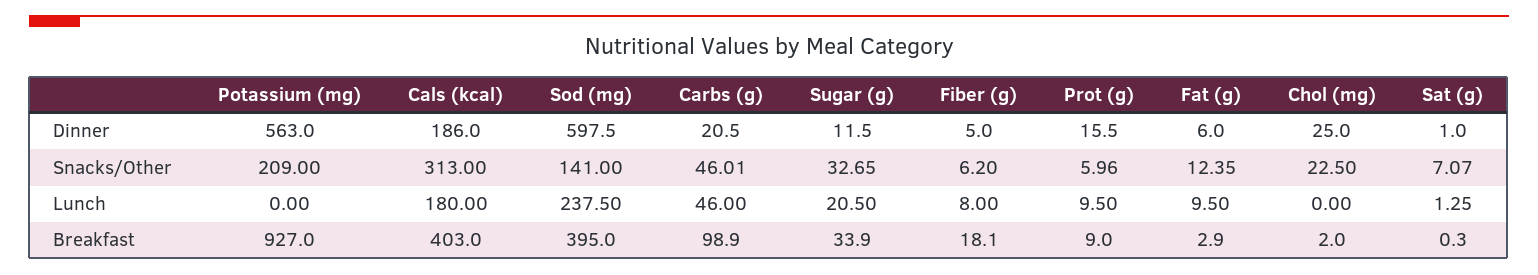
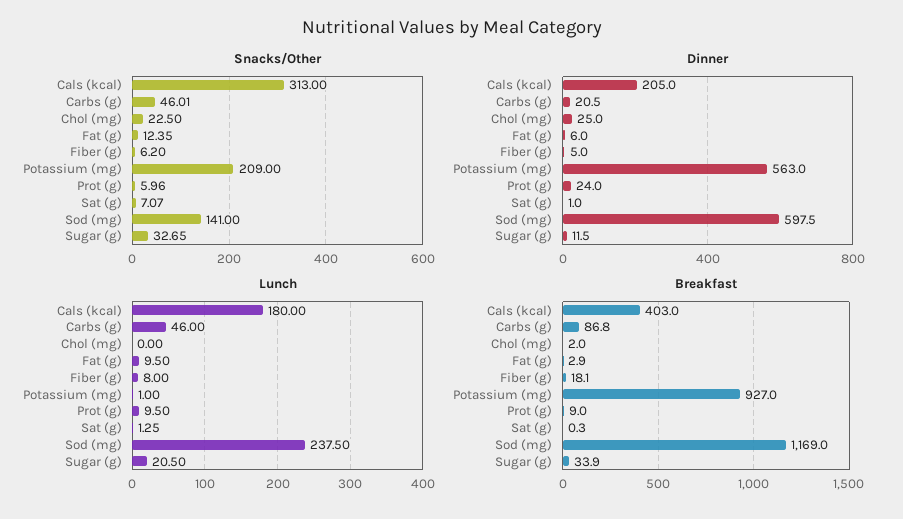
  {
    "Dinner": {
      "Potassium (mg)": 563,
-     "Cals (kcal)": 186,
+     "Cals (kcal)": 205,
      "Sod (mg)": 597.5,
      "Carbs (g)": 20.5,
      "Sugar (g)": 11.5,
      "Fiber (g)": 5,
-     "Prot (g)": 15.5,
+     "Prot (g)": 24,
      "Fat (g)": 6,
      "Chol (mg)": 25,
      "Sat (g)": 1
    },
    "Snacks/Other": {
      "Potassium (mg)": 209,
      "Cals (kcal)": 313,
      "Sod (mg)": 141,
      "Carbs (g)": 46.01,
      "Sugar (g)": 32.65,
      "Fiber (g)": 6.2,
      "Prot (g)": 5.96,
      "Fat (g)": 12.35,
      "Chol (mg)": 22.5,
      "Sat (g)": 7.07
    },
    "Lunch": {
-     "Potassium (mg)": 0,
+     "Potassium (mg)": 1,
      "Cals (kcal)": 180,
      "Sod (mg)": 237.5,
      "Carbs (g)": 46,
      "Sugar (g)": 20.5,
      "Fiber (g)": 8,
      "Prot (g)": 9.5,
      "Fat (g)": 9.5,
      "Chol (mg)": 0,
      "Sat (g)": 1.25
    },
    "Breakfast": {
      "Potassium (mg)": 927,
      "Cals (kcal)": 403,
-     "Sod (mg)": 395,
+     "Sod (mg)": 1169,
-     "Carbs (g)": 98.9,
+     "Carbs (g)": 86.8,
      "Sugar (g)": 33.9,
      "Fiber (g)": 18.1,
      "Prot (g)": 9,
      "Fat (g)": 2.9,
      "Chol (mg)": 2,
      "Sat (g)": 0.3
    }
  }

